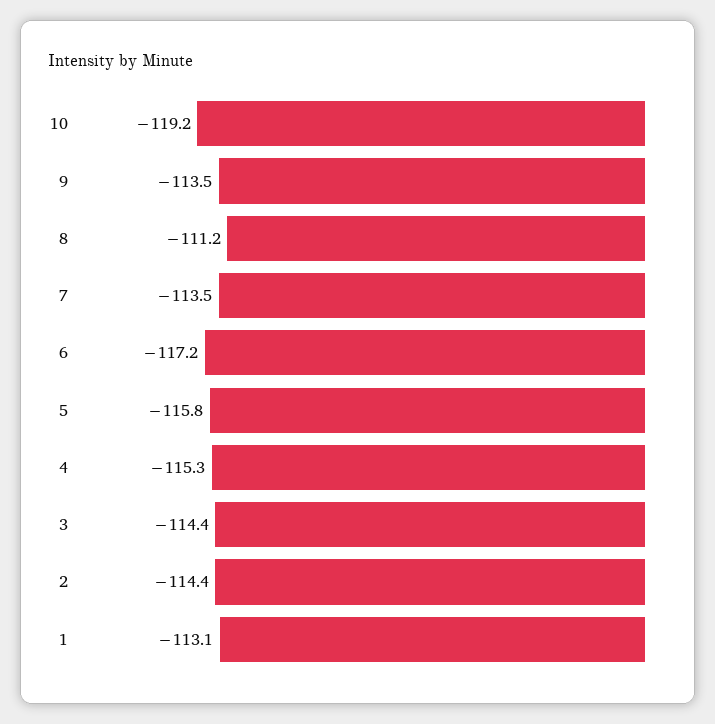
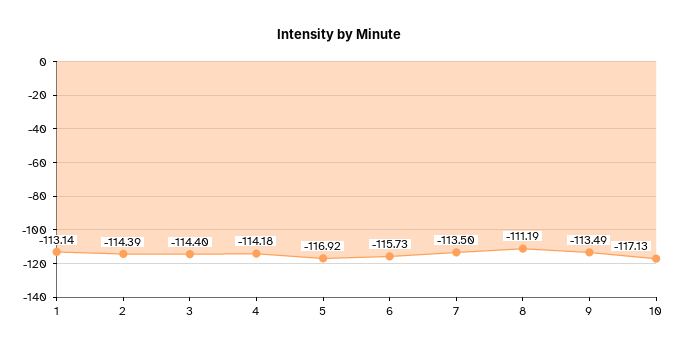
  {
-   "10": -119.2,
+   "10": -117.13,
    "9": -113.49,
    "8": -111.19,
    "7": -113.5,
-   "6": -117.2,
+   "6": -115.73,
-   "5": -115.8,
+   "5": -116.92,
-   "4": -115.3,
+   "4": -114.18,
    "3": -114.4,
    "2": -114.39,
    "1": -113.14
  }

